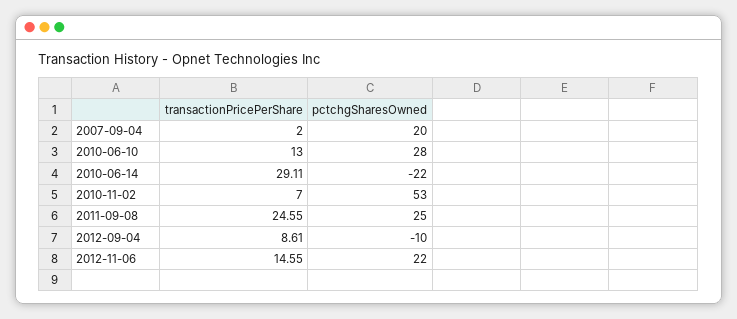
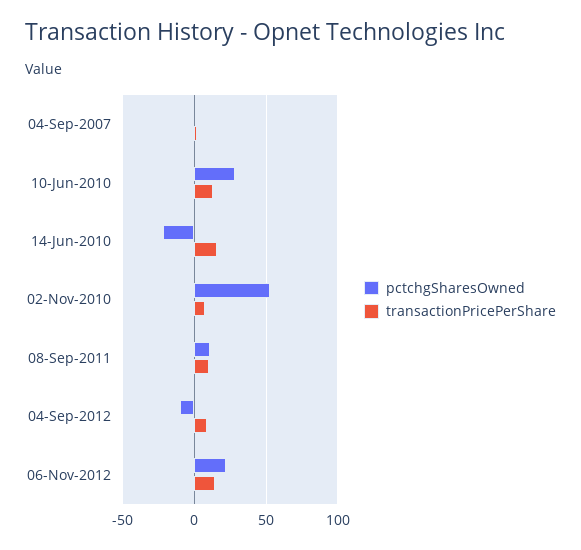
  {
    "transactionPricePerShare": {
      "2007-09-04": 2,
      "2010-06-10": 13,
-     "2010-06-14": 29.11,
+     "2010-06-14": 15,
      "2010-11-02": 7,
-     "2011-09-08": 24.55,
+     "2011-09-08": 10,
      "2012-09-04": 8.61,
      "2012-11-06": 14.55
    },
    "pctchgSharesOwned": {
-     "2007-09-04": 20,
+     "2007-09-04": 0,
      "2010-06-10": 28,
      "2010-06-14": -22,
      "2010-11-02": 53,
-     "2011-09-08": 25,
+     "2011-09-08": 10,
      "2012-09-04": -10,
      "2012-11-06": 22
    }
  }

